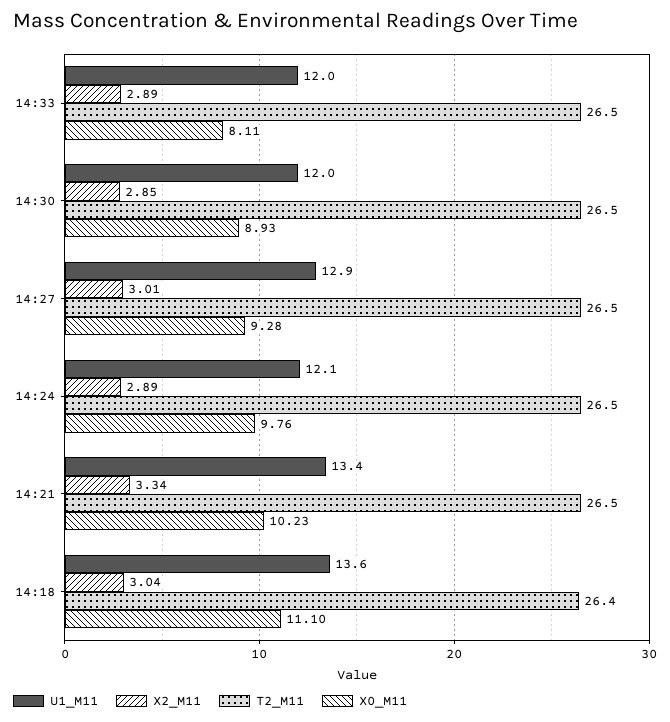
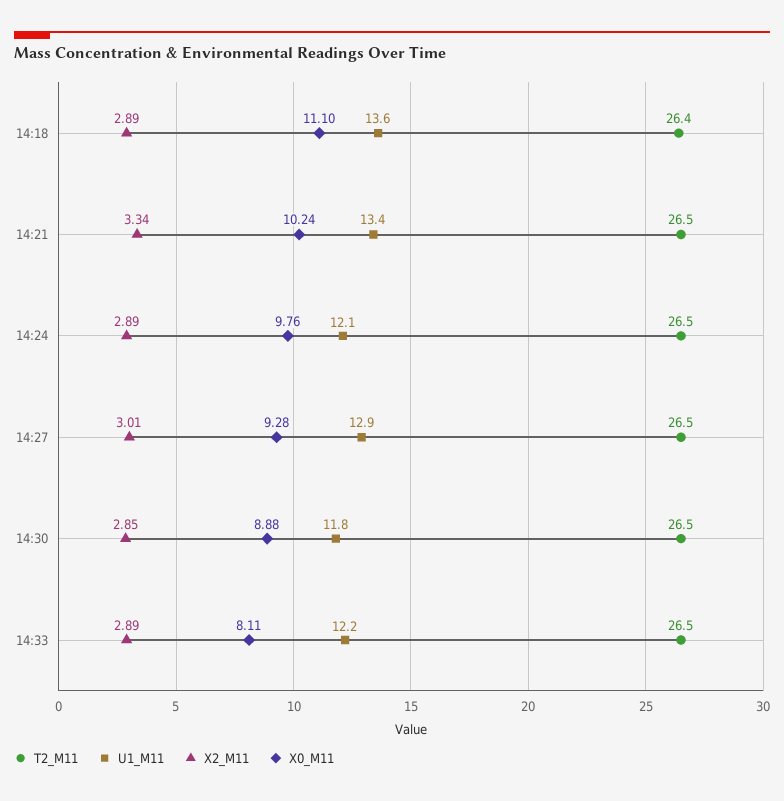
  {
    "U1_M11": {
-     "14:33": 12,
+     "14:33": 12.2,
-     "14:30": 12,
+     "14:30": 11.8,
      "14:27": 12.9,
      "14:24": 12.1,
      "14:21": 13.4,
      "14:18": 13.6
    },
    "X2_M11": {
      "14:33": 2.89,
      "14:30": 2.85,
      "14:27": 3.01,
      "14:24": 2.89,
      "14:21": 3.34,
-     "14:18": 3.04
+     "14:18": 2.89
    },
    "T2_M11": {
      "14:33": 26.5,
      "14:30": 26.5,
      "14:27": 26.5,
      "14:24": 26.5,
      "14:21": 26.5,
      "14:18": 26.4
    },
    "X0_M11": {
      "14:33": 8.11,
-     "14:30": 8.93,
+     "14:30": 8.88,
      "14:27": 9.28,
      "14:24": 9.76,
-     "14:21": 10.23,
+     "14:21": 10.24,
      "14:18": 11.1
    }
  }

